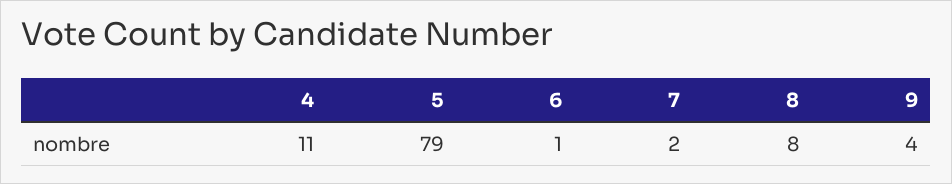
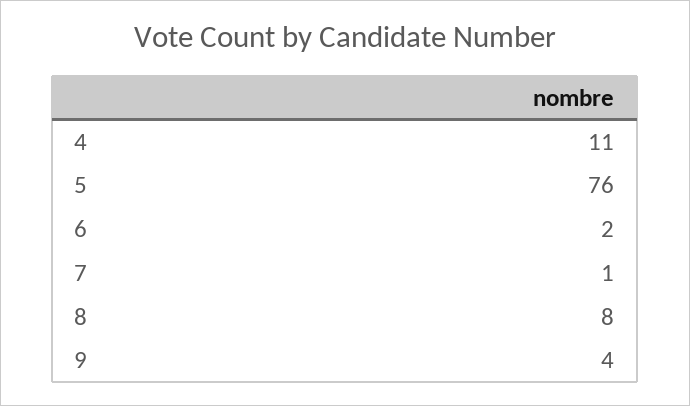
  {
    "4": 11,
-   "5": 79,
+   "5": 76,
-   "6": 1,
+   "6": 2,
-   "7": 2,
+   "7": 1,
    "8": 8,
    "9": 4
  }

